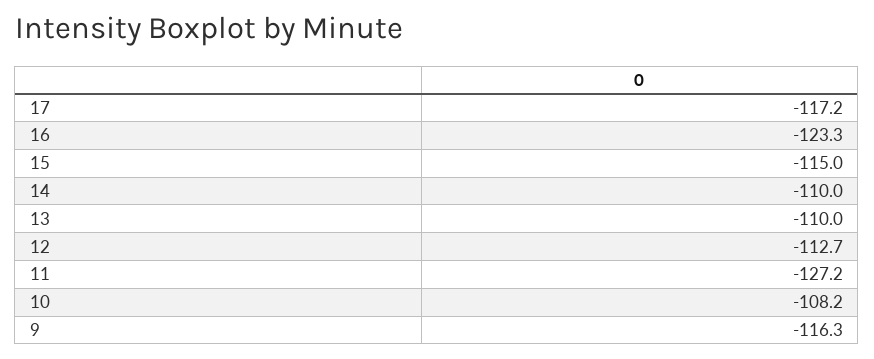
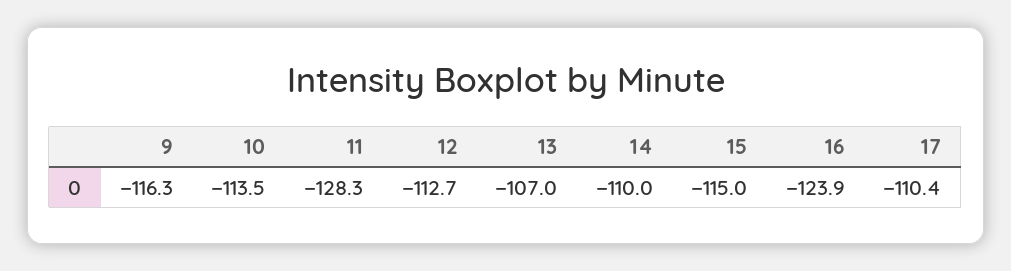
  {
-   "17": -117.2,
+   "17": -110.4,
-   "16": -123.3,
+   "16": -123.9,
    "15": -115,
    "14": -110,
-   "13": -110,
+   "13": -107,
    "12": -112.7,
-   "11": -127.2,
+   "11": -128.3,
-   "10": -108.2,
+   "10": -113.5,
    "9": -116.3
  }

